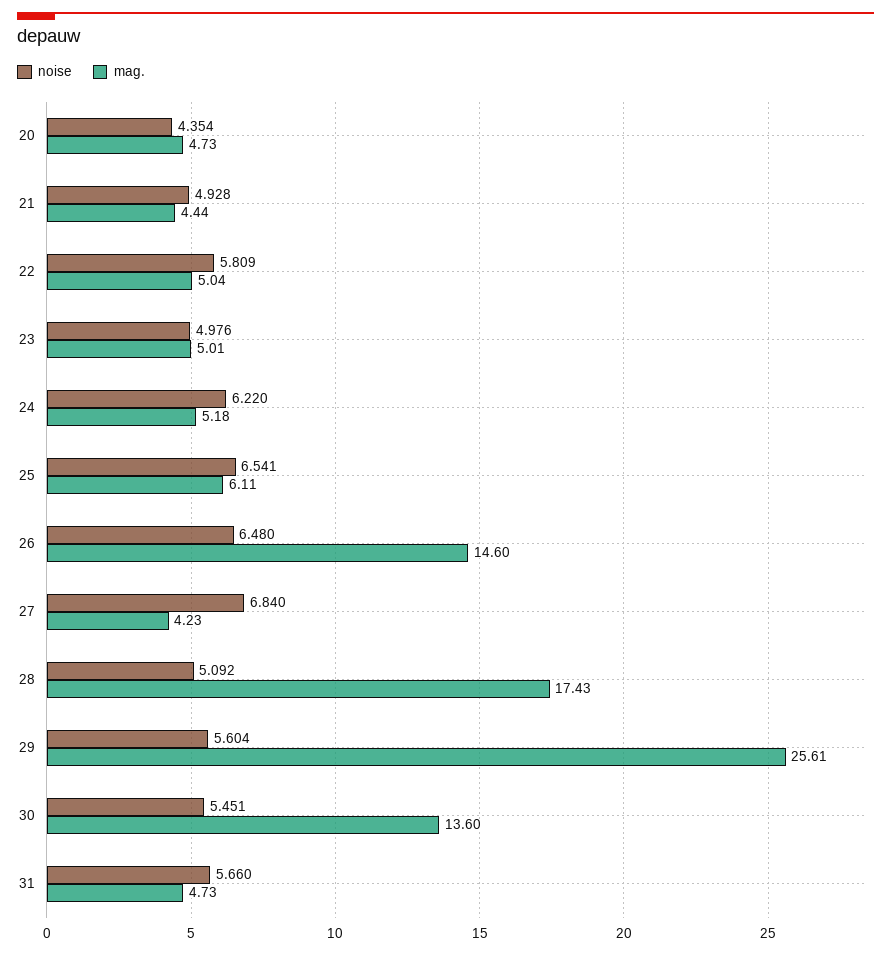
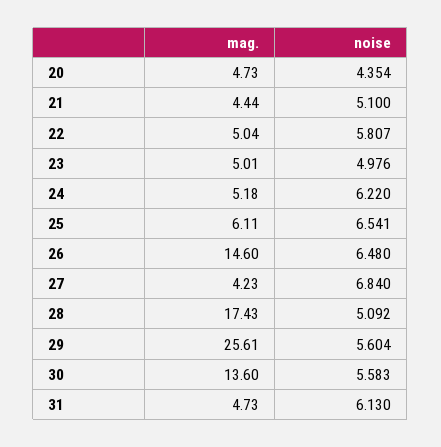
  {
    "noise": {
      "20": 4.354,
-     "21": 4.928,
+     "21": 5.1,
-     "22": 5.809,
+     "22": 5.807,
      "23": 4.976,
      "24": 6.22,
      "25": 6.541,
      "26": 6.48,
      "27": 6.84,
      "28": 5.092,
      "29": 5.604,
-     "30": 5.451,
+     "30": 5.583,
-     "31": 5.66
+     "31": 6.13
    },
    "mag.": {
      "20": 4.73,
      "21": 4.44,
      "22": 5.04,
      "23": 5.01,
      "24": 5.18,
      "25": 6.11,
      "26": 14.6,
      "27": 4.23,
      "28": 17.43,
      "29": 25.61,
      "30": 13.6,
      "31": 4.73
    }
  }

